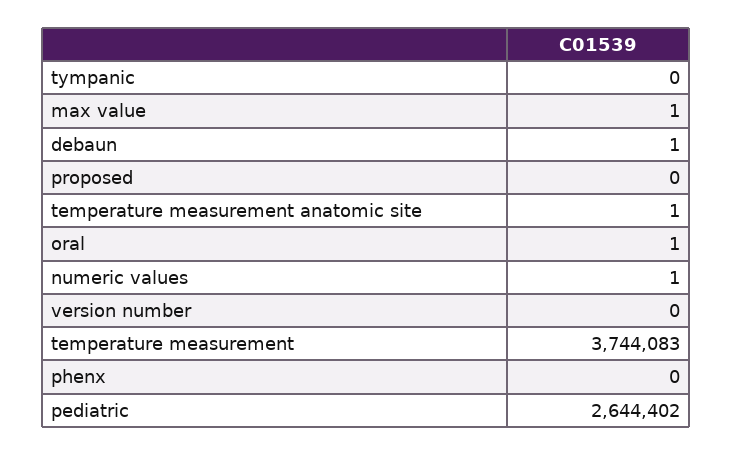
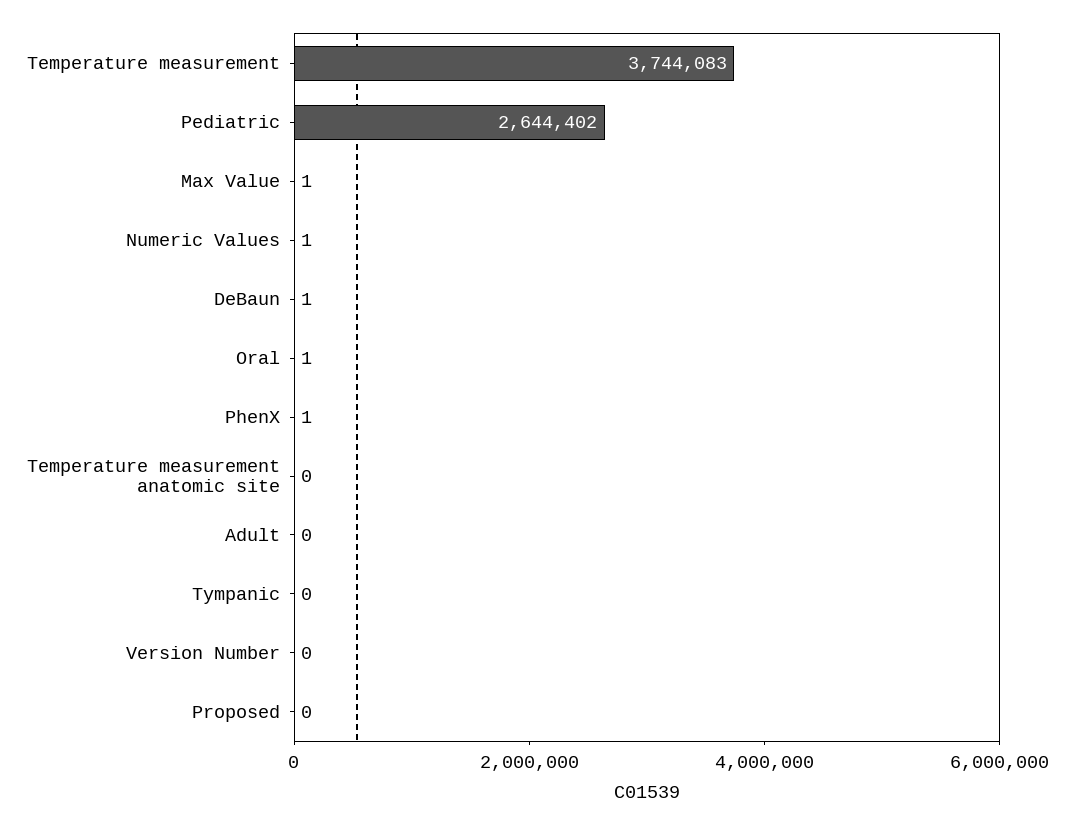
  {
    "tympanic": 0,
    "max value": 1,
    "debaun": 1,
    "proposed": 0,
-   "temperature measurement anatomic site": 1,
+   "temperature measurement anatomic site": 0,
    "oral": 1,
    "numeric values": 1,
    "version number": 0,
    "temperature measurement": 3744083,
-   "phenx": 0,
+   "phenx": 1,
-   "pediatric": 2644402
+   "pediatric": 2644402,
+   "Adult": 0
  }

